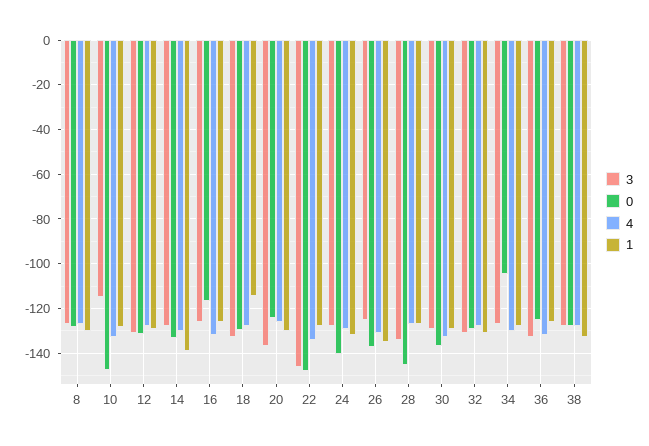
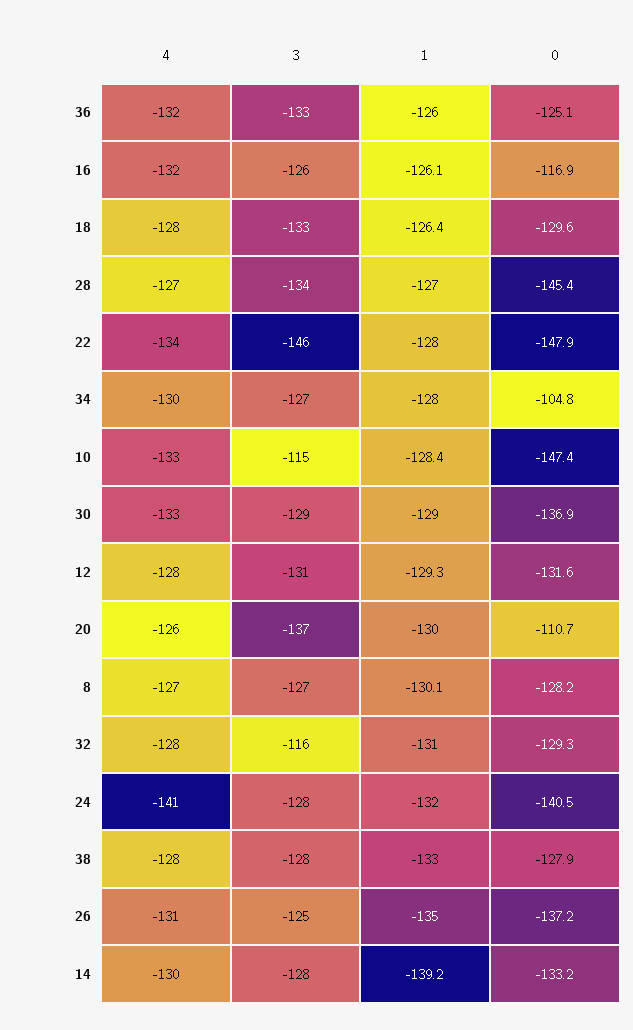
  {
    "3": {
      "8": -127,
      "10": -115,
      "12": -131,
      "14": -128,
      "16": -126,
      "18": -133,
      "20": -137,
      "22": -146,
      "24": -128,
      "26": -125,
      "28": -134,
      "30": -129,
-     "32": -130,
+     "32": -116,
      "34": -127,
      "36": -133,
      "38": -128
    },
    "0": {
      "8": -128.2,
      "10": -147.4,
      "12": -131.6,
      "14": -133.2,
      "16": -116.9,
      "18": -129.6,
-     "20": -125,
+     "20": -110.7,
      "22": -147.9,
      "24": -140.5,
      "26": -137.2,
      "28": -145.4,
      "30": -136.9,
      "32": -129.3,
      "34": -104.8,
      "36": -125.1,
      "38": -127.9
    },
    "4": {
      "8": -127,
      "10": -133,
      "12": -128,
      "14": -130,
      "16": -132,
      "18": -128,
      "20": -126,
      "22": -134,
-     "24": -130,
+     "24": -141,
      "26": -131,
      "28": -127,
      "30": -133,
      "32": -128,
      "34": -130,
      "36": -132,
      "38": -128
    },
    "1": {
      "8": -130.1,
      "10": -128.4,
      "12": -129.3,
      "14": -139.2,
      "16": -126.1,
-     "18": -115,
+     "18": -126.4,
      "20": -130,
      "22": -128,
      "24": -132,
      "26": -135,
      "28": -127,
      "30": -129,
      "32": -131,
      "34": -128,
      "36": -126,
      "38": -133
    }
  }

